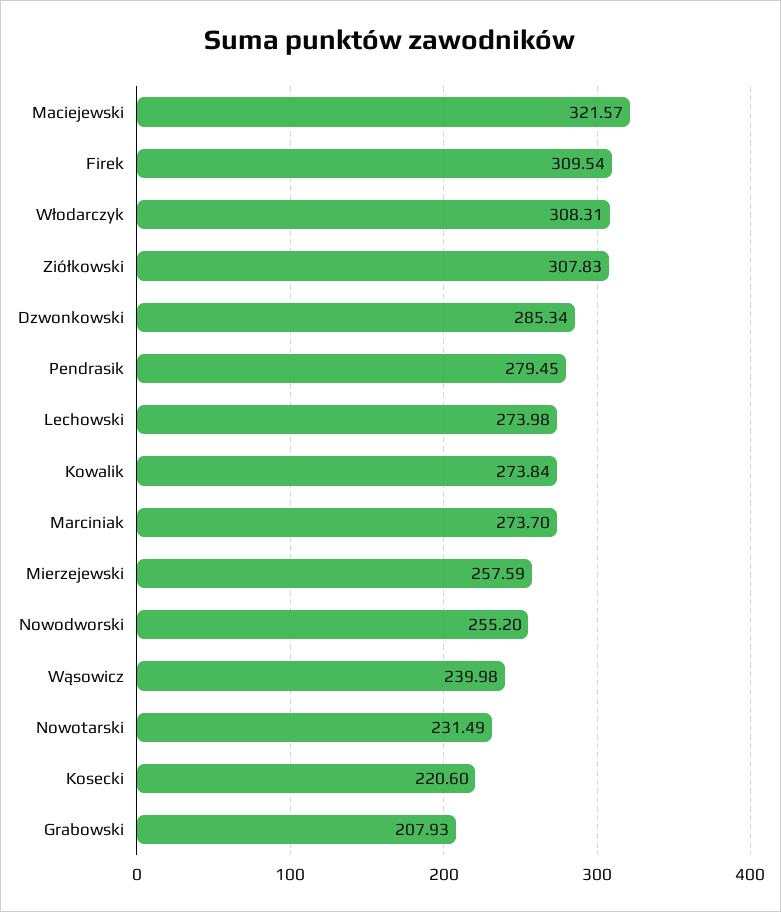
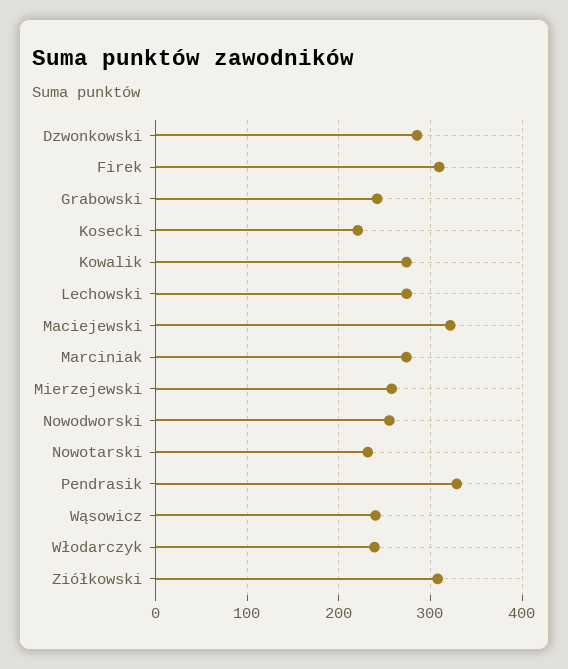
  {
    "Maciejewski": 321.57,
    "Firek": 309.54,
-   "Włodarczyk": 308.31,
+   "Włodarczyk": 240,
    "Ziółkowski": 307.83,
    "Dzwonkowski": 285.34,
-   "Pendrasik": 279.45,
+   "Pendrasik": 330,
    "Lechowski": 273.98,
    "Kowalik": 273.84,
    "Marciniak": 273.7,
    "Mierzejewski": 257.59,
    "Nowodworski": 255.2,
    "Wąsowicz": 239.98,
    "Nowotarski": 231.49,
    "Kosecki": 220.6,
-   "Grabowski": 207.93
+   "Grabowski": 240
  }

